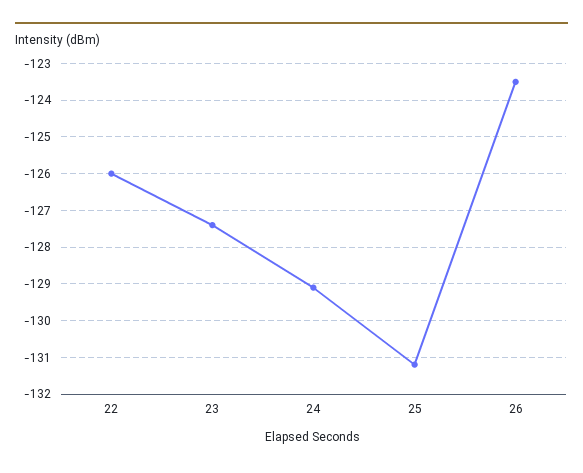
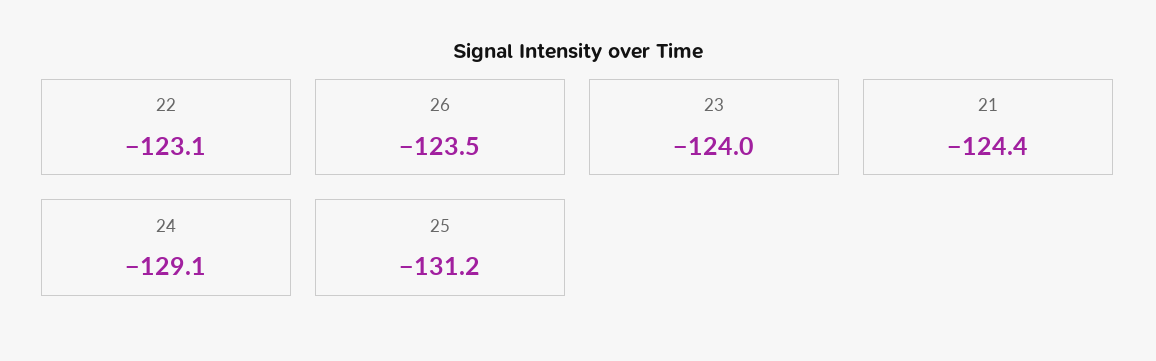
  {
-   "22": -126,
+   "22": -123.1,
-   "23": -127.5,
+   "23": -124,
    "24": -129.1,
    "25": -131.2,
-   "26": -123.5
+   "26": -123.5,
+   "21": -124.4
  }

